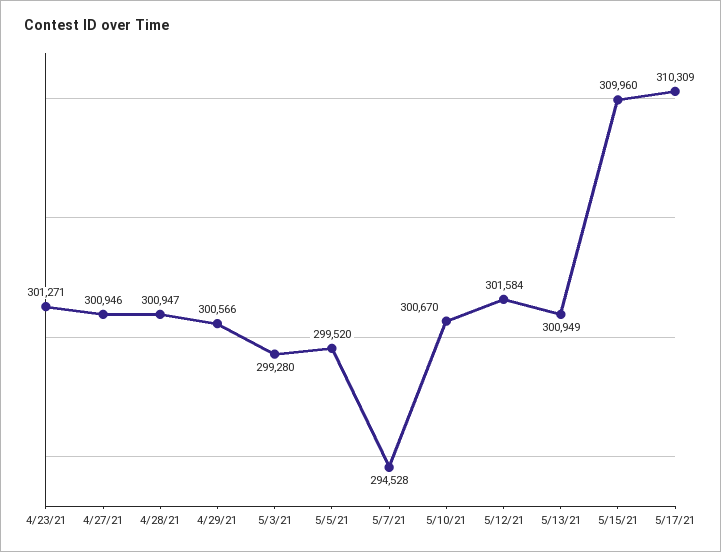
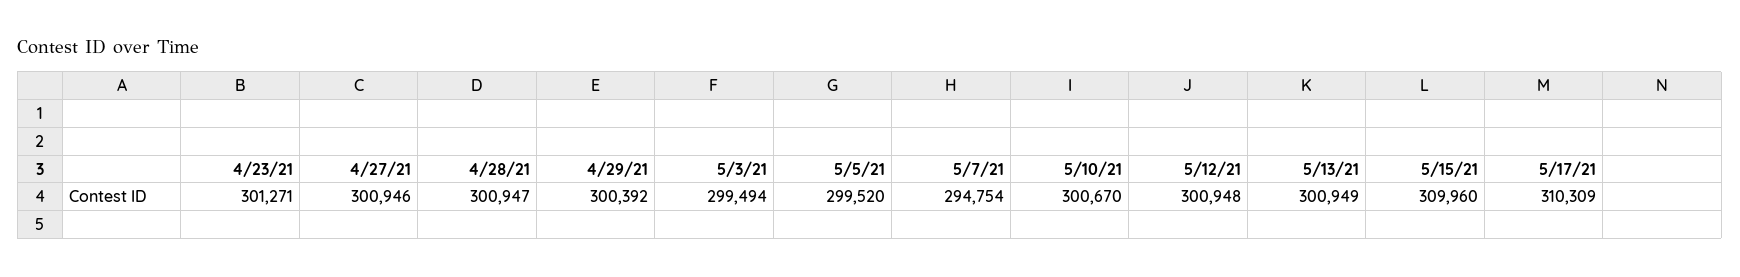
  {
    "4/23/21": 301271,
    "4/27/21": 300946,
    "4/28/21": 300947,
-   "4/29/21": 300566,
+   "4/29/21": 300392,
-   "5/3/21": 299280,
+   "5/3/21": 299494,
    "5/5/21": 299520,
-   "5/7/21": 294528,
+   "5/7/21": 294754,
    "5/10/21": 300670,
-   "5/12/21": 301584,
+   "5/12/21": 300948,
    "5/13/21": 300949,
    "5/15/21": 309960,
    "5/17/21": 310309
  }

